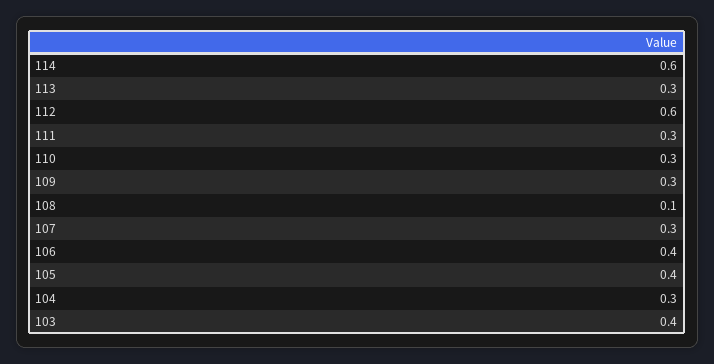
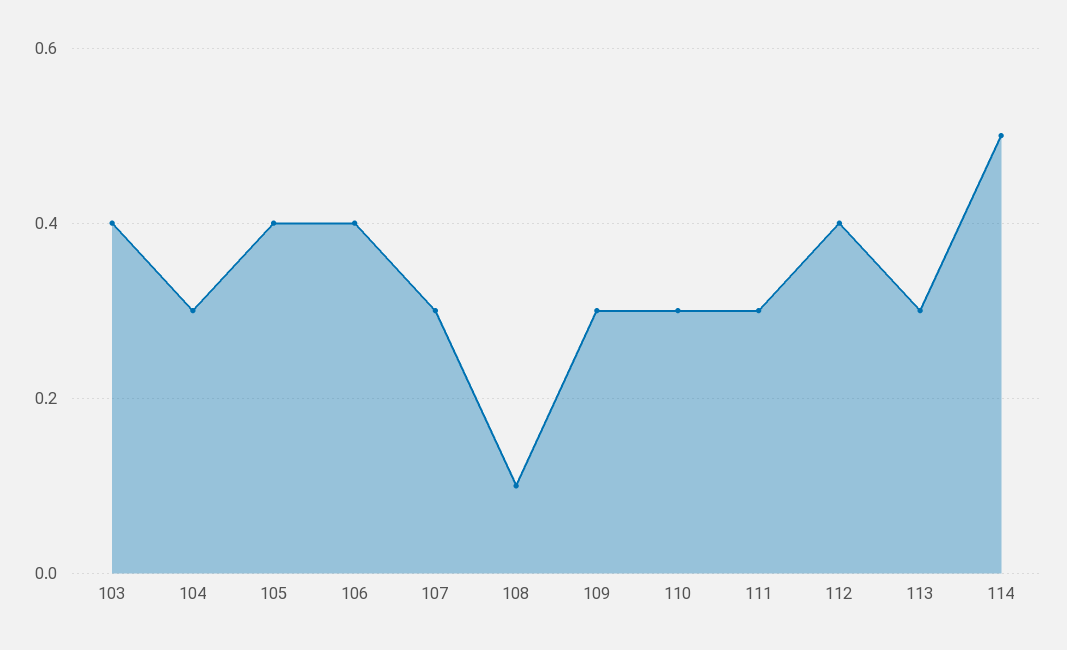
  {
-   "114": 0.6,
+   "114": 0.5,
    "113": 0.3,
-   "112": 0.6,
+   "112": 0.4,
    "111": 0.3,
    "110": 0.3,
    "109": 0.3,
    "108": 0.1,
    "107": 0.3,
    "106": 0.4,
    "105": 0.4,
    "104": 0.3,
    "103": 0.4
  }

